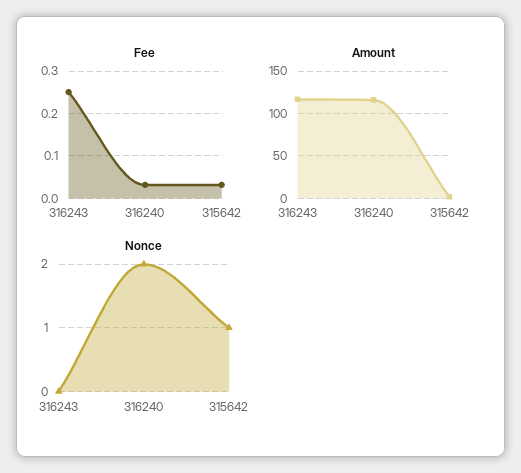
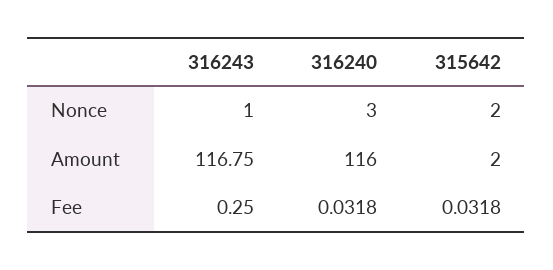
  {
    "Fee": {
      "316243": 0.25,
      "316240": 0.0318,
      "315642": 0.0318
    },
    "Amount": {
      "316243": 116.75,
      "316240": 116,
      "315642": 2
    },
    "Nonce": {
-     "316243": 0,
+     "316243": 1,
-     "316240": 2,
+     "316240": 3,
-     "315642": 1
+     "315642": 2
    }
  }

